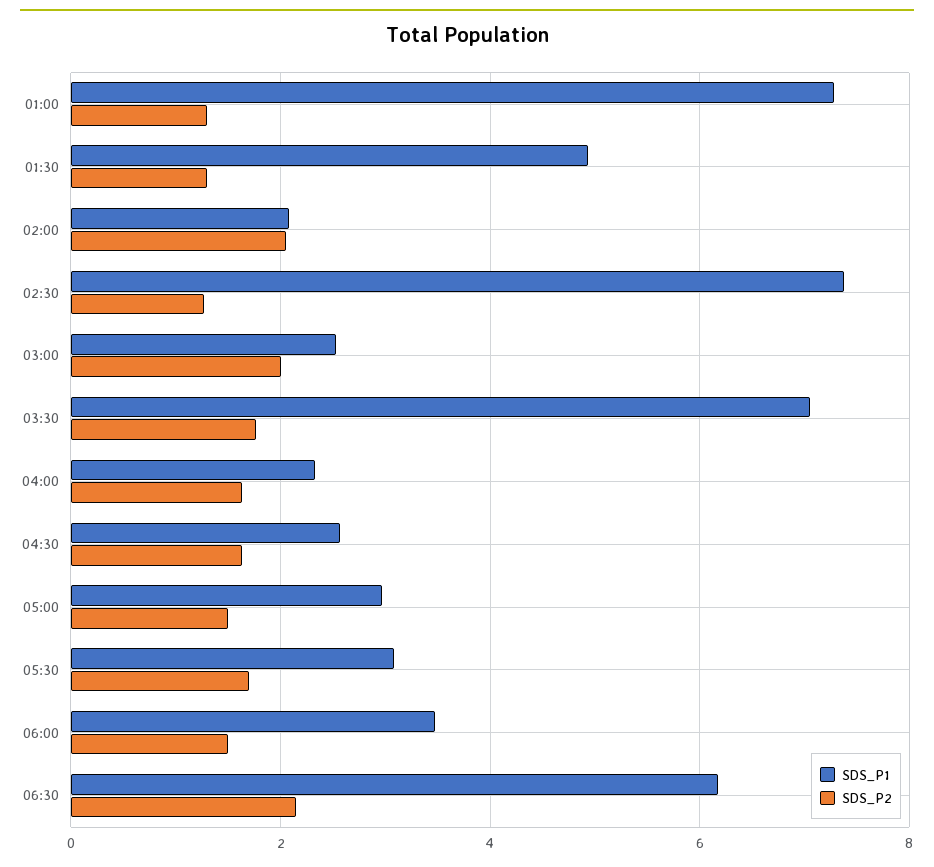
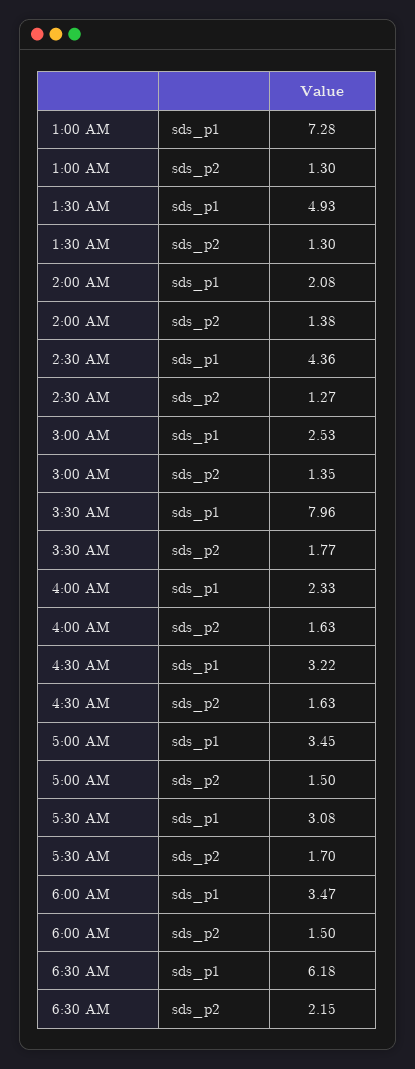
  {
    "SDS_P1": {
      "01:00": 7.28,
      "01:30": 4.93,
      "02:00": 2.08,
-     "02:30": 7.4,
+     "02:30": 4.36,
      "03:00": 2.53,
-     "03:30": 7,
+     "03:30": 7.96,
      "04:00": 2.33,
-     "04:30": 2.6,
+     "04:30": 3.22,
-     "05:00": 3,
+     "05:00": 3.45,
      "05:30": 3.08,
      "06:00": 3.47,
      "06:30": 6.18
    },
    "SDS_P2": {
      "01:00": 1.3,
      "01:30": 1.3,
-     "02:00": 2,
+     "02:00": 1.38,
      "02:30": 1.27,
-     "03:00": 2,
+     "03:00": 1.35,
      "03:30": 1.77,
      "04:00": 1.63,
      "04:30": 1.63,
      "05:00": 1.5,
      "05:30": 1.7,
      "06:00": 1.5,
      "06:30": 2.15
    }
  }

